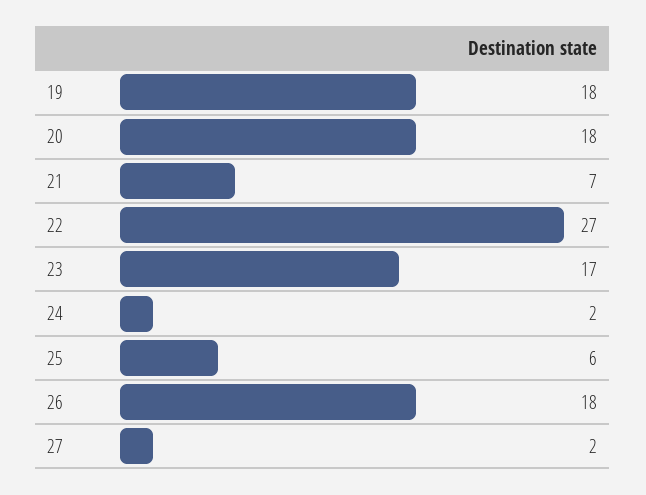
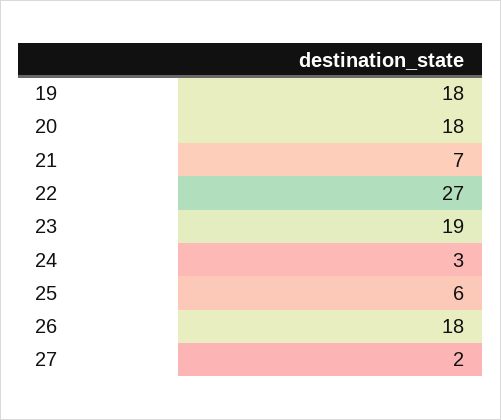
  {
    "19": 18,
    "20": 18,
    "21": 7,
    "22": 27,
-   "23": 17,
+   "23": 19,
-   "24": 2,
+   "24": 3,
    "25": 6,
    "26": 18,
    "27": 2
  }

